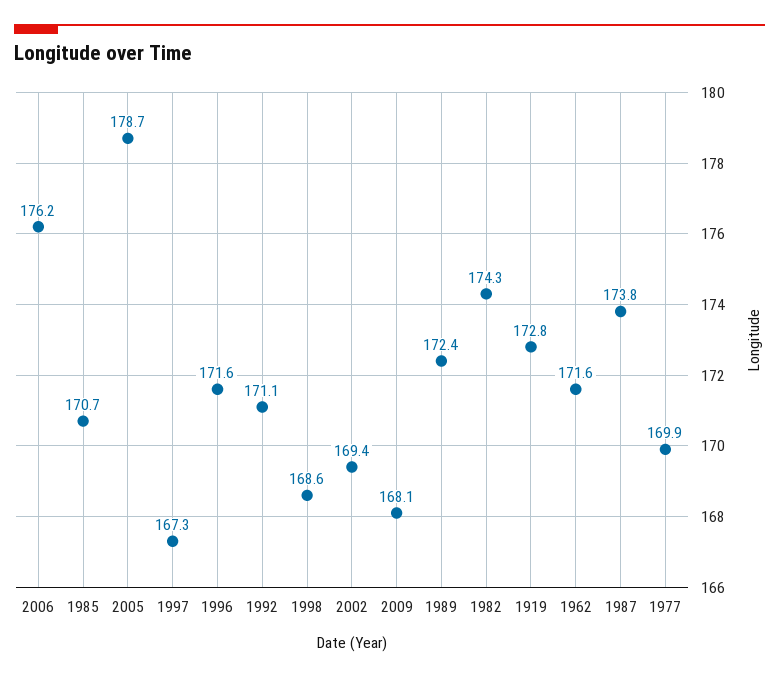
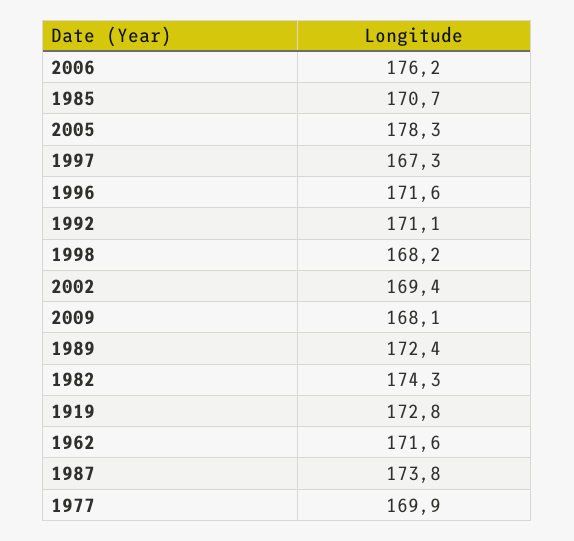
  {
    "2006": 176.2,
    "1985": 170.7,
-   "2005": 178.7,
+   "2005": 178.3,
    "1997": 167.3,
    "1996": 171.6,
    "1992": 171.1,
-   "1998": 168.6,
+   "1998": 168.2,
    "2002": 169.4,
    "2009": 168.1,
    "1989": 172.4,
    "1982": 174.3,
    "1919": 172.8,
    "1962": 171.6,
    "1987": 173.8,
    "1977": 169.9
  }

